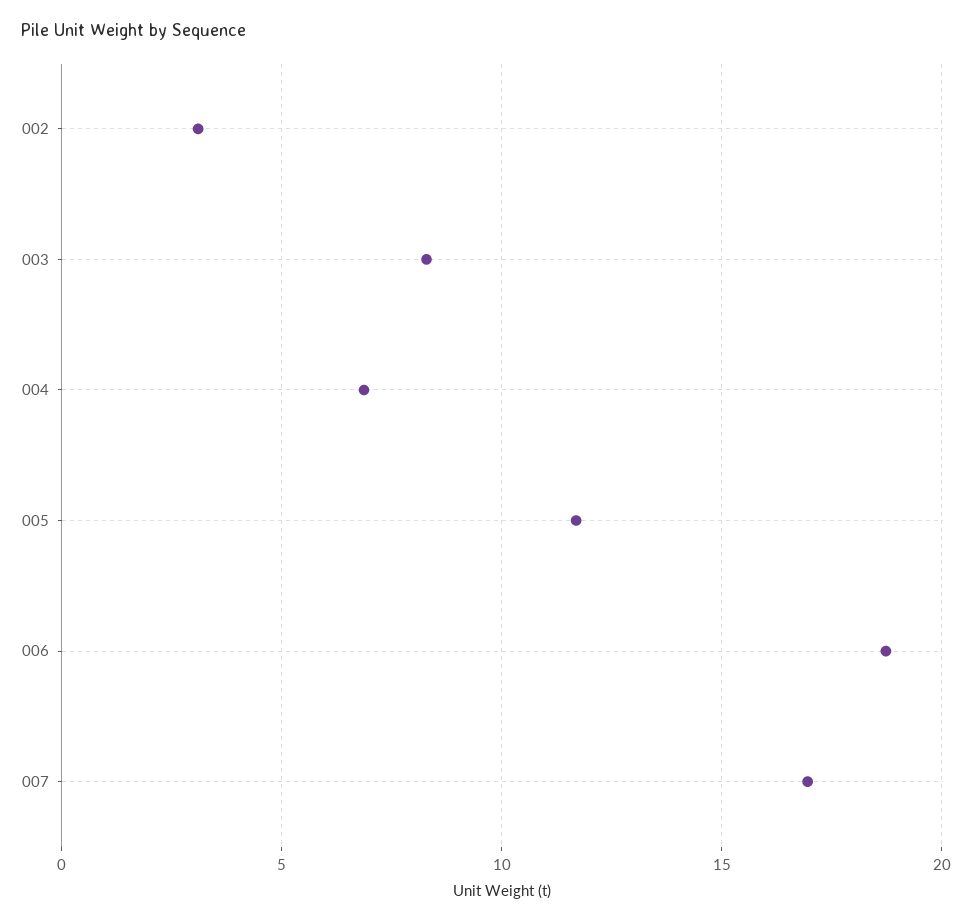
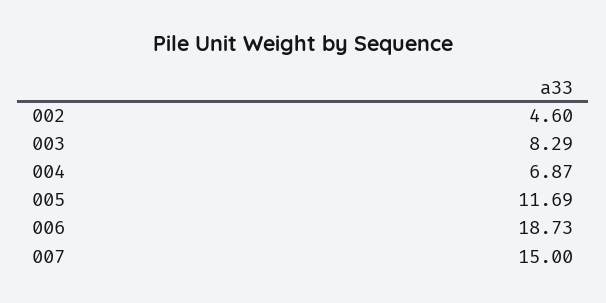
  {
-   "002": 3,
+   "002": 4.6,
    "003": 8.29,
    "004": 6.87,
    "005": 11.69,
    "006": 18.73,
-   "007": 17
+   "007": 15
  }

